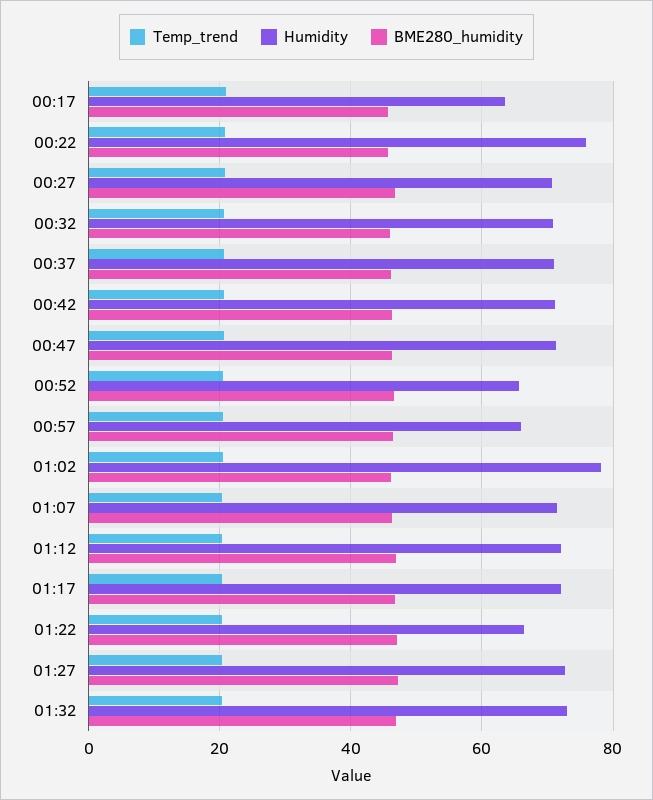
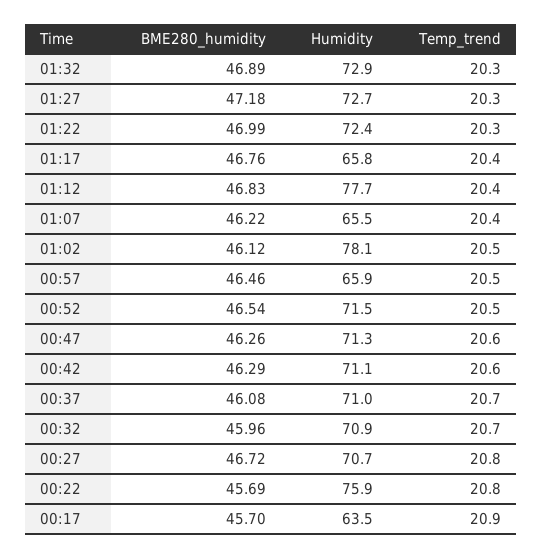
  {
    "Temp_trend": {
      "00:17": 20.9,
      "00:22": 20.8,
      "00:27": 20.8,
      "00:32": 20.7,
      "00:37": 20.7,
      "00:42": 20.6,
      "00:47": 20.6,
      "00:52": 20.5,
      "00:57": 20.5,
      "01:02": 20.5,
      "01:07": 20.4,
      "01:12": 20.4,
      "01:17": 20.4,
      "01:22": 20.3,
      "01:27": 20.3,
      "01:32": 20.3
    },
    "Humidity": {
      "00:17": 63.5,
      "00:22": 75.9,
      "00:27": 70.7,
      "00:32": 70.9,
      "00:37": 71,
      "00:42": 71.1,
      "00:47": 71.3,
-     "00:52": 66,
+     "00:52": 71.5,
      "00:57": 65.9,
      "01:02": 78.1,
-     "01:07": 72,
+     "01:07": 65.5,
-     "01:12": 72,
+     "01:12": 77.7,
-     "01:17": 72,
+     "01:17": 65.8,
-     "01:22": 66,
+     "01:22": 72.4,
      "01:27": 72.7,
      "01:32": 72.9
    },
    "BME280_humidity": {
      "00:17": 45.7,
      "00:22": 45.69,
      "00:27": 46.72,
      "00:32": 45.96,
      "00:37": 46.08,
      "00:42": 46.29,
      "00:47": 46.26,
      "00:52": 46.54,
      "00:57": 46.46,
      "01:02": 46.12,
      "01:07": 46.22,
      "01:12": 46.83,
      "01:17": 46.76,
      "01:22": 46.99,
      "01:27": 47.18,
      "01:32": 46.89
    }
  }

